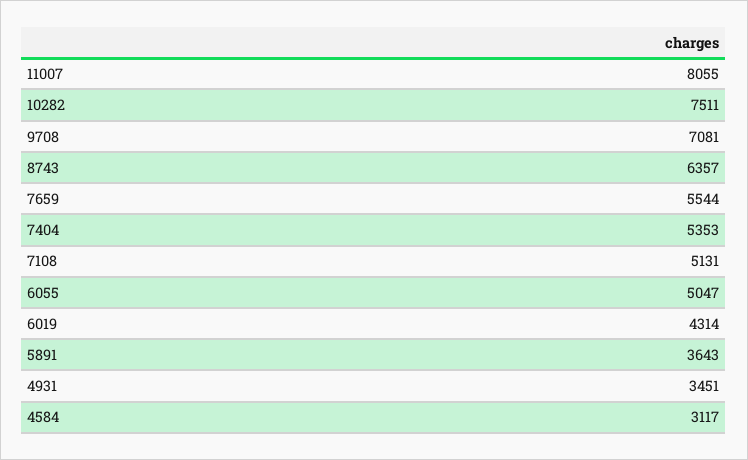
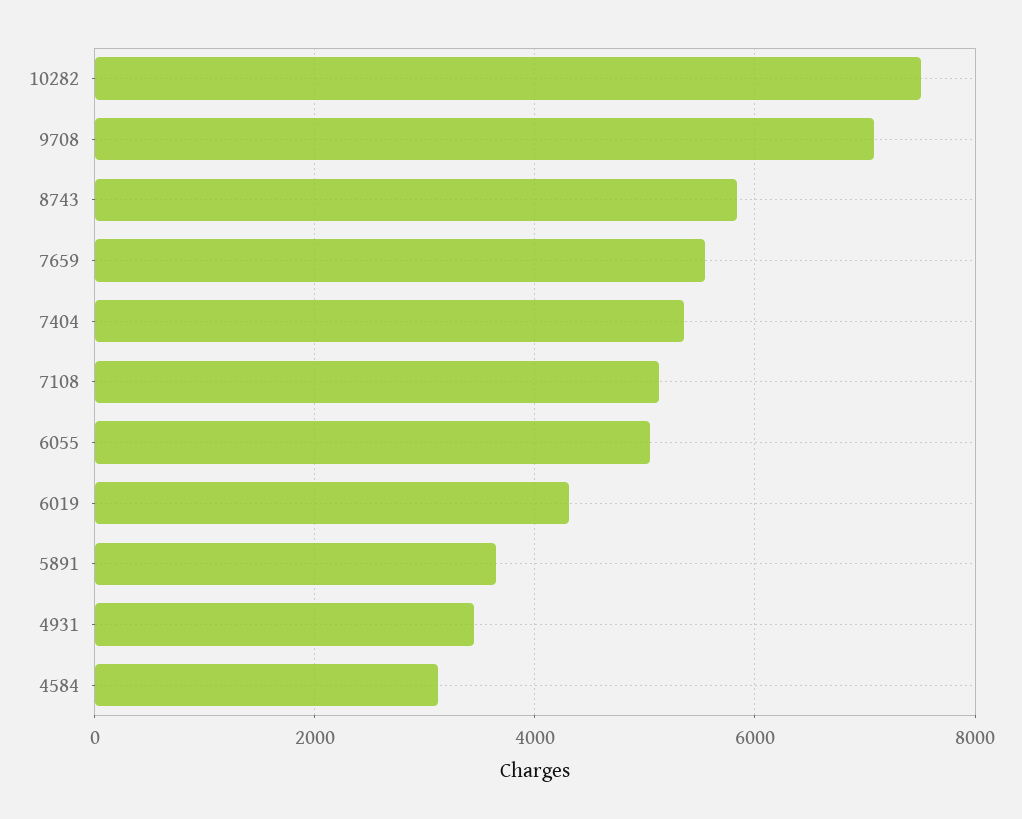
  {
-   "11007": 8055,
    "10282": 7511,
    "9708": 7081,
-   "8743": 6357,
+   "8743": 5800,
    "7659": 5544,
    "7404": 5353,
    "7108": 5131,
    "6055": 5047,
    "6019": 4314,
    "5891": 3643,
    "4931": 3451,
    "4584": 3117
  }

